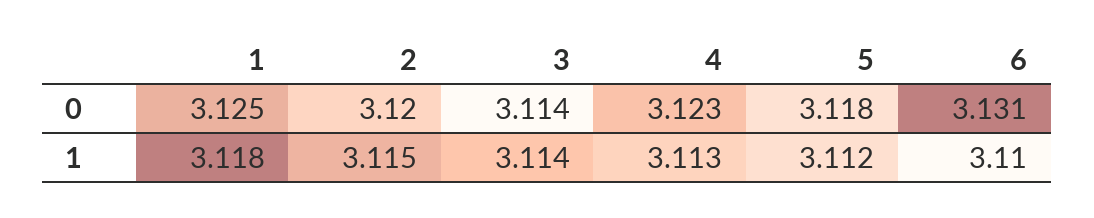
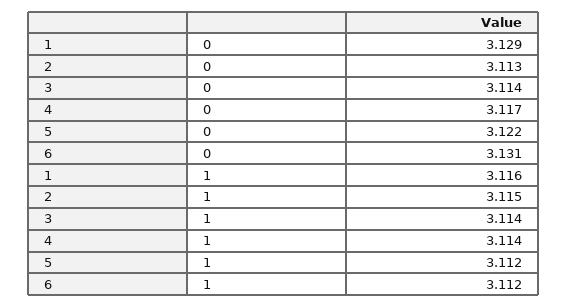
  {
    "1": {
-     "0": 3.125,
+     "0": 3.129,
-     "1": 3.118
+     "1": 3.116
    },
    "2": {
-     "0": 3.12,
+     "0": 3.113,
      "1": 3.115
    },
    "3": {
      "0": 3.114,
      "1": 3.114
    },
    "4": {
-     "0": 3.123,
+     "0": 3.117,
-     "1": 3.113
+     "1": 3.114
    },
    "5": {
-     "0": 3.118,
+     "0": 3.122,
      "1": 3.112
    },
    "6": {
      "0": 3.131,
-     "1": 3.11
+     "1": 3.112
    }
  }

